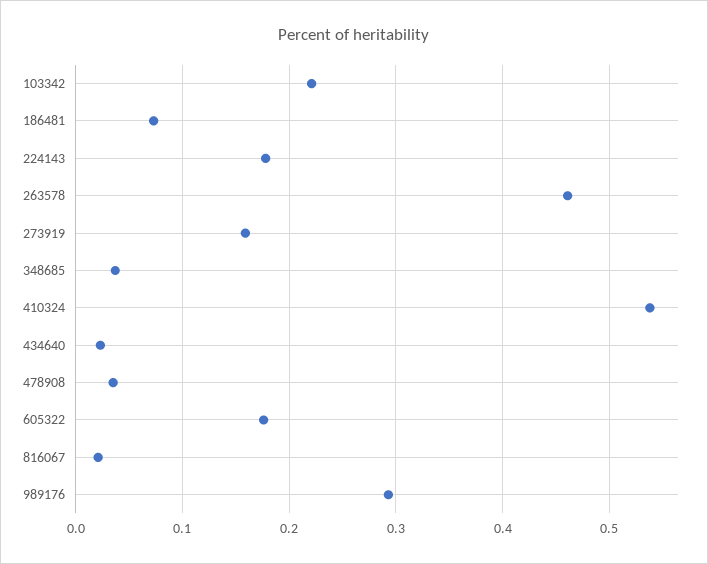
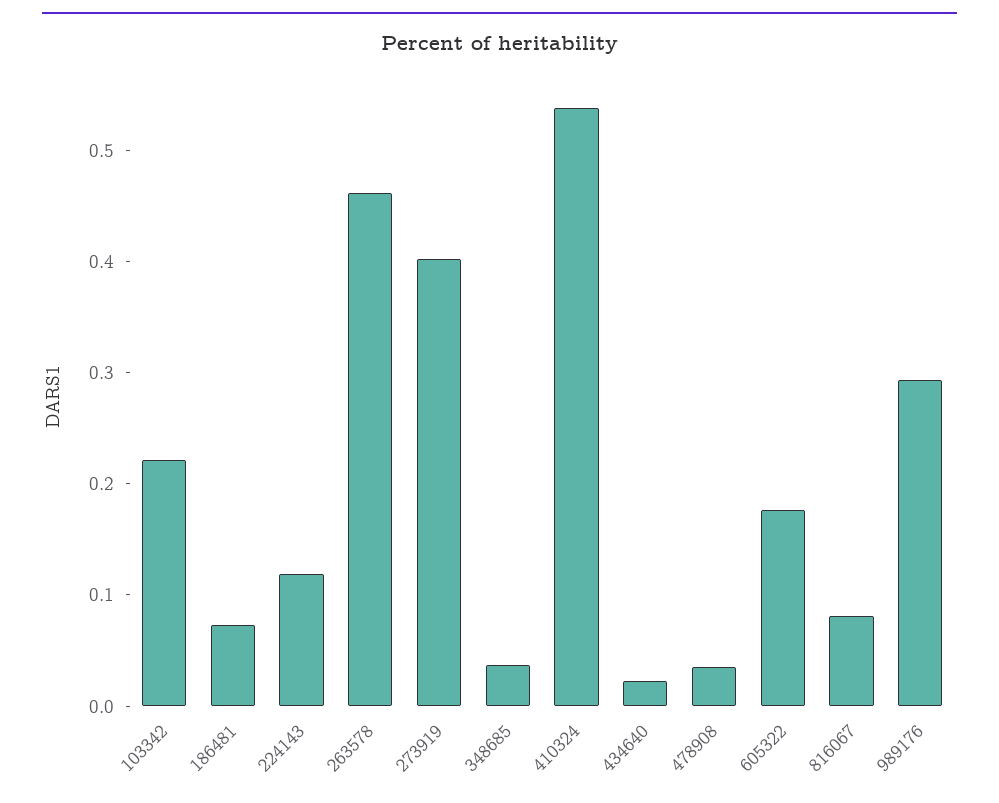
  {
    "103342": 0.22,
    "186481": 0.07,
-   "224143": 0.18,
+   "224143": 0.12,
    "263578": 0.46,
-   "273919": 0.16,
+   "273919": 0.4,
    "348685": 0.04,
    "410324": 0.54,
    "434640": 0.02,
    "478908": 0.04,
    "605322": 0.18,
-   "816067": 0.02,
+   "816067": 0.08,
    "989176": 0.29
  }

